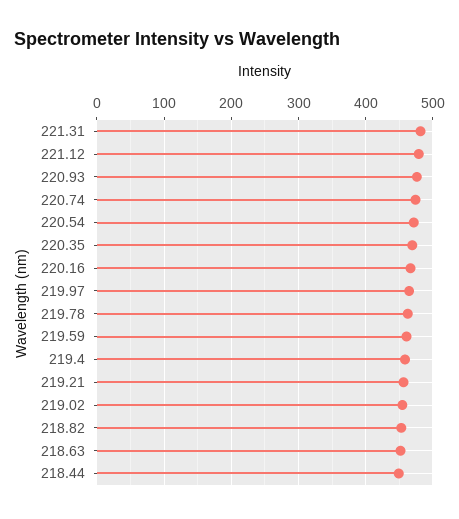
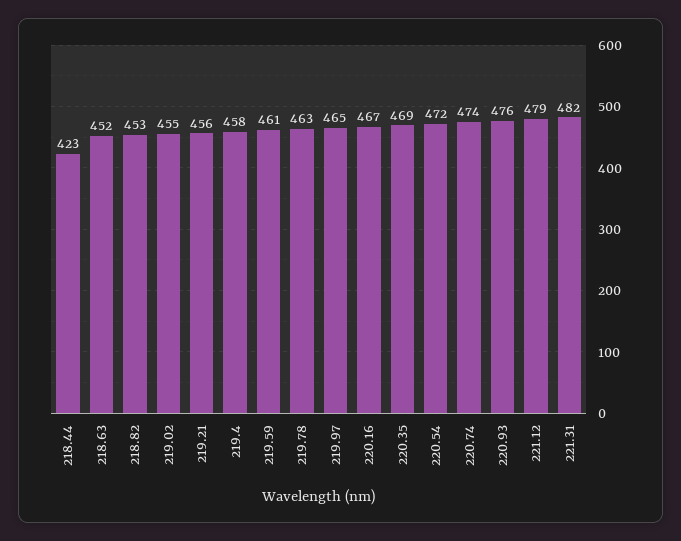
  {
    "221.31": 482,
    "221.12": 479,
    "220.93": 476,
    "220.74": 474,
    "220.54": 472,
    "220.35": 469,
    "220.16": 467,
    "219.97": 465,
    "219.78": 463,
    "219.59": 461,
    "219.4": 458,
    "219.21": 456,
    "219.02": 455,
    "218.82": 453,
    "218.63": 452,
-   "218.44": 450
+   "218.44": 423
  }

